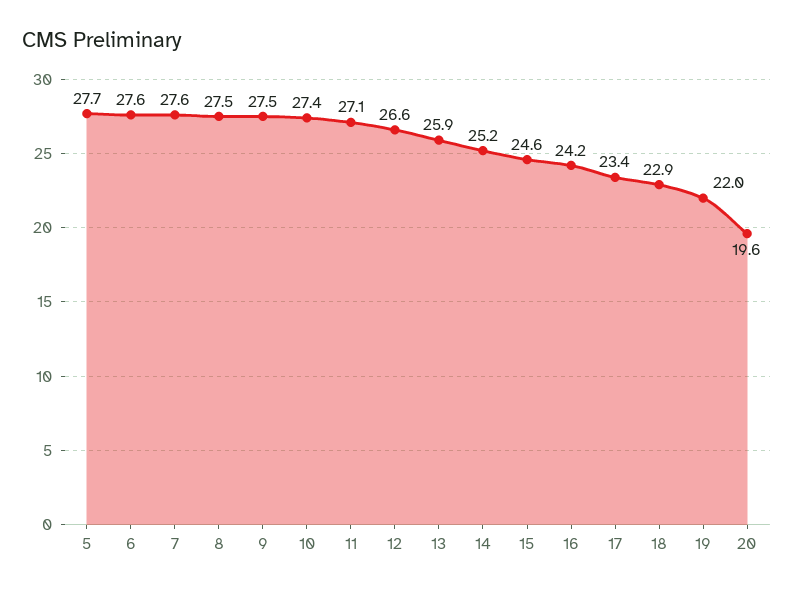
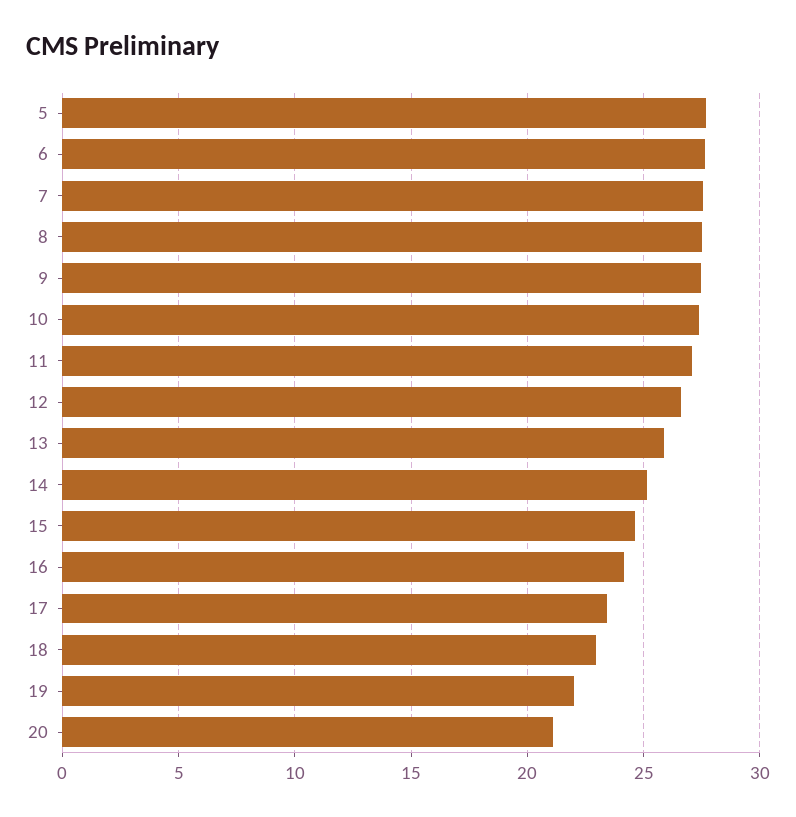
  {
    "5": 27.7,
    "6": 27.6,
    "7": 27.6,
    "8": 27.5,
    "9": 27.5,
    "10": 27.4,
    "11": 27.1,
    "12": 26.6,
    "13": 25.9,
    "14": 25.2,
    "15": 24.6,
    "16": 24.2,
    "17": 23.4,
    "18": 22.9,
    "19": 22,
-   "20": 19.6
+   "20": 21
  }

